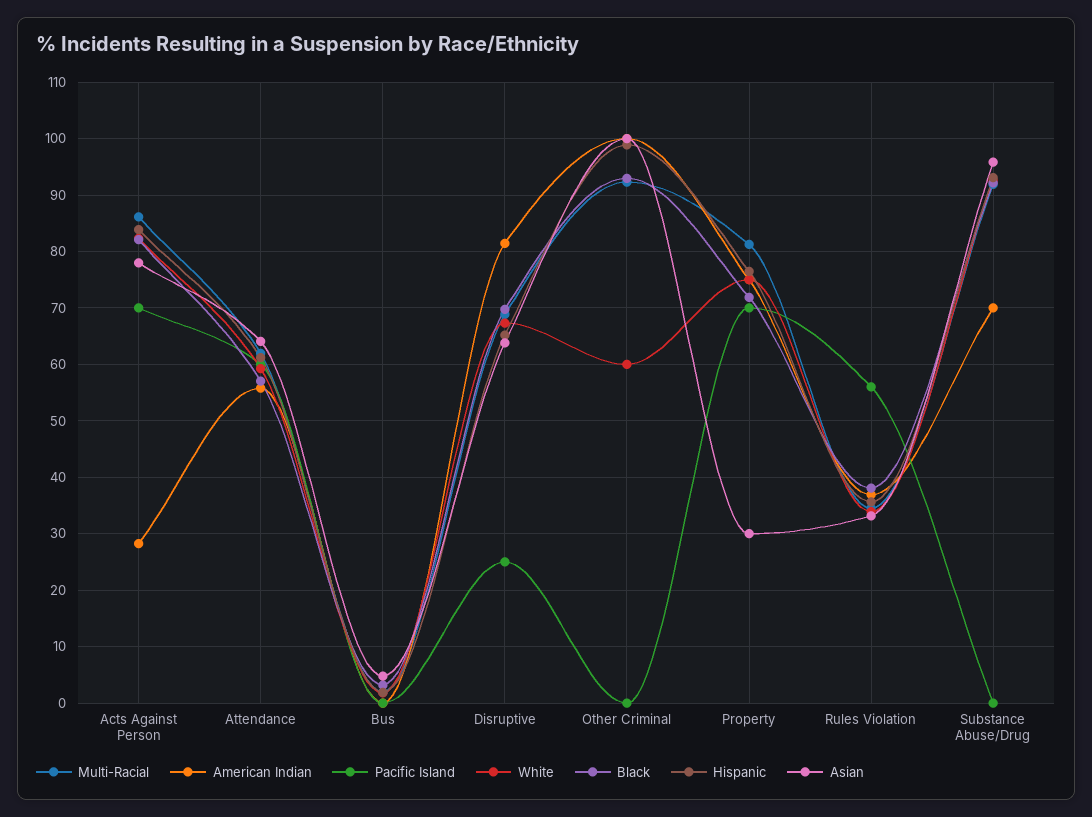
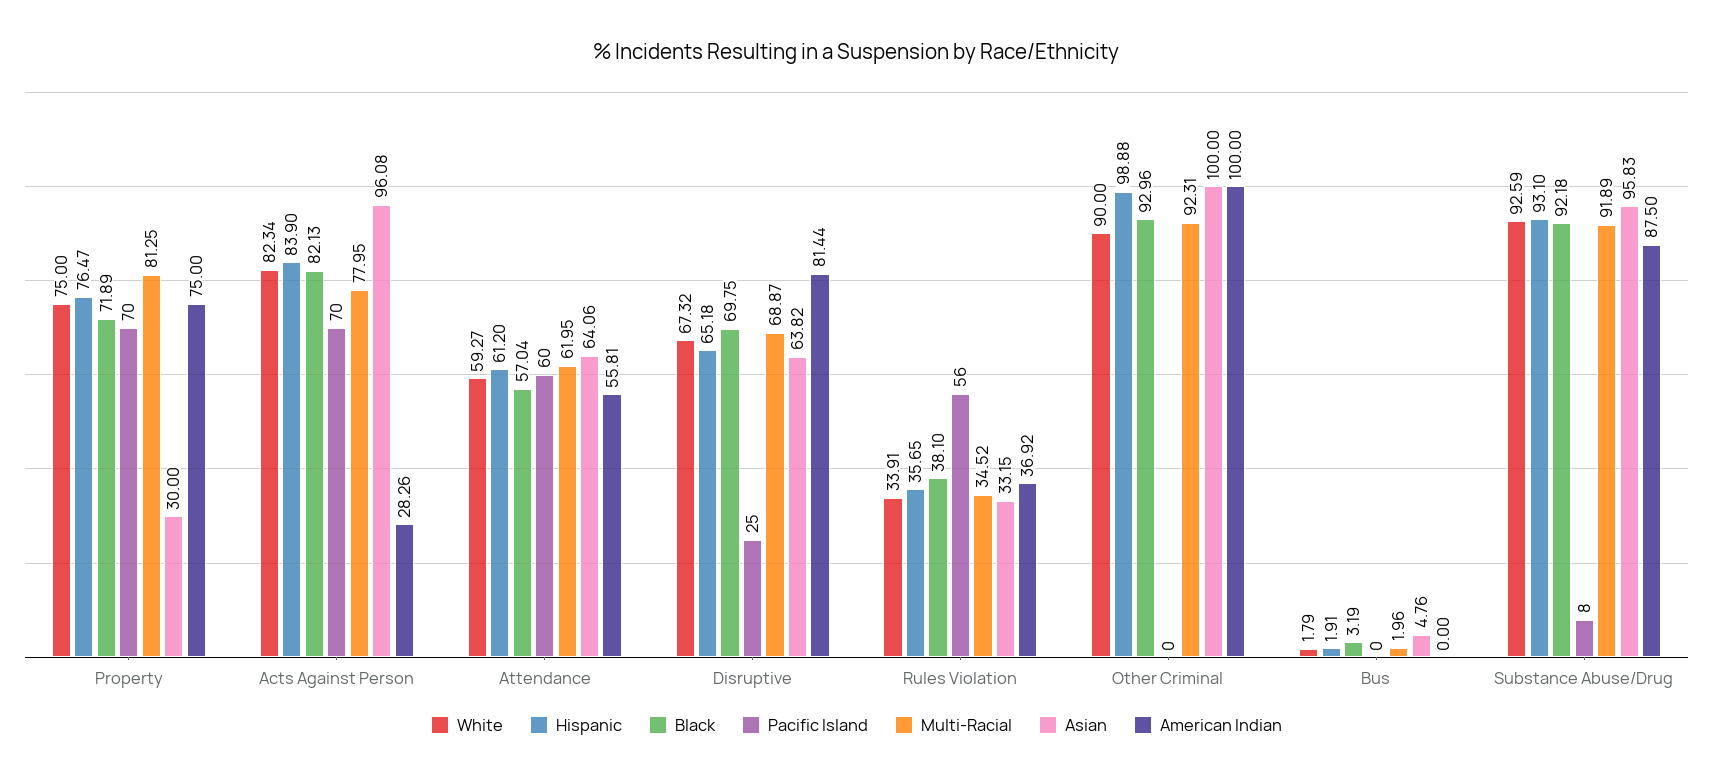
  {
    "Multi-Racial": {
-     "Acts Against Person": 86,
+     "Acts Against Person": 77.95,
      "Attendance": 61.95,
      "Bus": 1.96,
      "Disruptive": 68.87,
      "Other Criminal": 92.31,
      "Property": 81.25,
      "Rules Violation": 34.52,
      "Substance Abuse/Drug": 91.89
    },
    "American Indian": {
      "Acts Against Person": 28.26,
      "Attendance": 55.81,
      "Bus": 0,
      "Disruptive": 81.44,
      "Other Criminal": 100,
      "Property": 75,
      "Rules Violation": 36.92,
-     "Substance Abuse/Drug": 70
+     "Substance Abuse/Drug": 87.5
    },
    "Pacific Island": {
      "Acts Against Person": 70,
      "Attendance": 60,
      "Bus": 0,
      "Disruptive": 25,
      "Other Criminal": 0,
      "Property": 70,
      "Rules Violation": 56,
-     "Substance Abuse/Drug": 0
+     "Substance Abuse/Drug": 8
    },
    "White": {
      "Acts Against Person": 82.34,
      "Attendance": 59.27,
      "Bus": 1.79,
      "Disruptive": 67.32,
-     "Other Criminal": 60,
+     "Other Criminal": 90,
      "Property": 75,
      "Rules Violation": 33.91,
      "Substance Abuse/Drug": 92.59
    },
    "Black": {
      "Acts Against Person": 82.13,
      "Attendance": 57.04,
      "Bus": 3.19,
      "Disruptive": 69.75,
      "Other Criminal": 92.96,
      "Property": 71.89,
      "Rules Violation": 38.1,
      "Substance Abuse/Drug": 92.18
    },
    "Hispanic": {
      "Acts Against Person": 83.9,
      "Attendance": 61.2,
      "Bus": 1.91,
      "Disruptive": 65.18,
      "Other Criminal": 98.88,
      "Property": 76.47,
      "Rules Violation": 35.65,
      "Substance Abuse/Drug": 93.1
    },
    "Asian": {
-     "Acts Against Person": 78,
+     "Acts Against Person": 96.08,
      "Attendance": 64.06,
      "Bus": 4.76,
      "Disruptive": 63.82,
      "Other Criminal": 100,
      "Property": 30,
      "Rules Violation": 33.15,
      "Substance Abuse/Drug": 95.83
    }
  }

